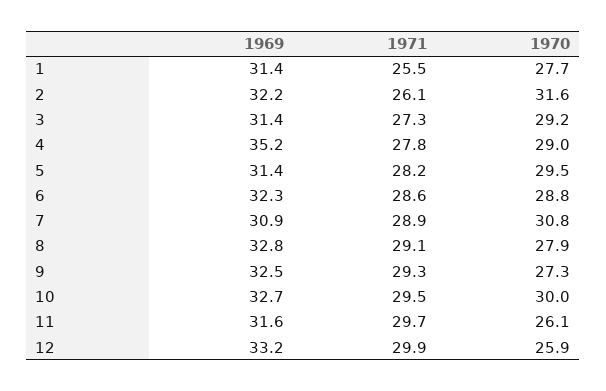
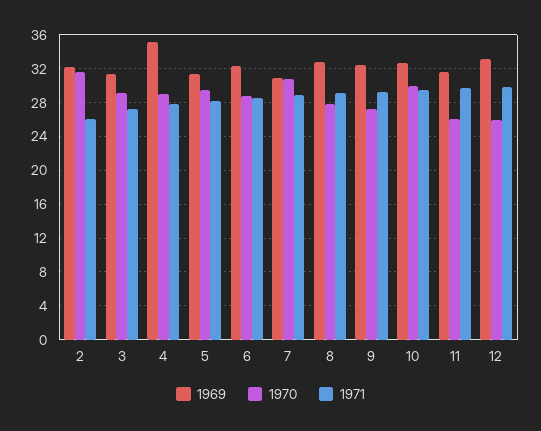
  {
    "1969": {
-     "1": 31.4,
      "2": 32.2,
      "3": 31.4,
      "4": 35.2,
      "5": 31.4,
      "6": 32.3,
      "7": 30.9,
      "8": 32.8,
      "9": 32.5,
      "10": 32.7,
      "11": 31.6,
      "12": 33.2
    },
    "1971": {
-     "1": 25.5,
      "2": 26.1,
      "3": 27.3,
      "4": 27.8,
      "5": 28.2,
      "6": 28.6,
      "7": 28.9,
      "8": 29.1,
      "9": 29.3,
      "10": 29.5,
      "11": 29.7,
      "12": 29.9
    },
    "1970": {
-     "1": 27.7,
      "2": 31.6,
      "3": 29.2,
      "4": 29,
      "5": 29.5,
      "6": 28.8,
      "7": 30.8,
      "8": 27.9,
      "9": 27.3,
      "10": 30,
      "11": 26.1,
      "12": 25.9
    }
  }

